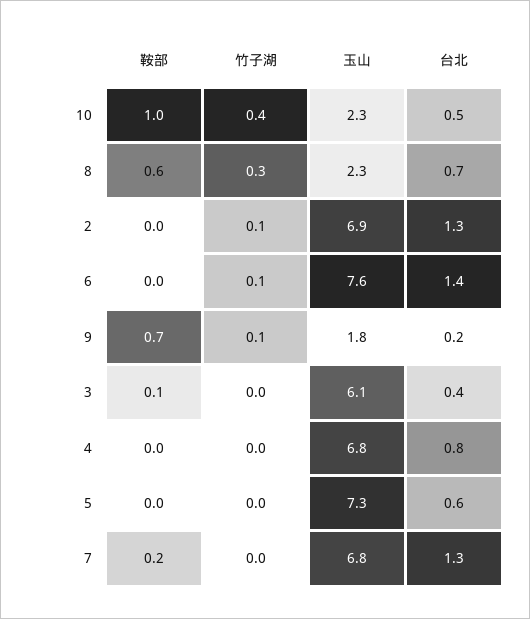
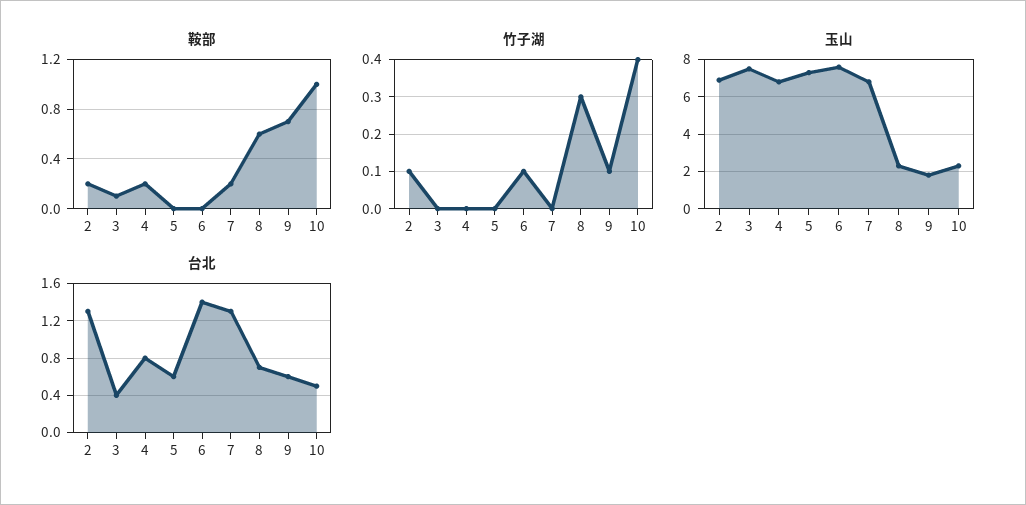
  {
    "鞍部": {
      "10": 1,
      "8": 0.6,
-     "2": 0,
+     "2": 0.2,
      "6": 0,
      "9": 0.7,
      "3": 0.1,
-     "4": 0,
+     "4": 0.2,
      "5": 0,
      "7": 0.2
    },
    "竹子湖": {
      "10": 0.4,
      "8": 0.3,
      "2": 0.1,
      "6": 0.1,
      "9": 0.1,
      "3": 0,
      "4": 0,
      "5": 0,
      "7": 0
    },
    "玉山": {
      "10": 2.3,
      "8": 2.3,
      "2": 6.9,
      "6": 7.6,
      "9": 1.8,
-     "3": 6.1,
+     "3": 7.5,
      "4": 6.8,
      "5": 7.3,
      "7": 6.8
    },
    "台北": {
      "10": 0.5,
      "8": 0.7,
      "2": 1.3,
      "6": 1.4,
-     "9": 0.2,
+     "9": 0.6,
      "3": 0.4,
      "4": 0.8,
      "5": 0.6,
      "7": 1.3
    }
  }

